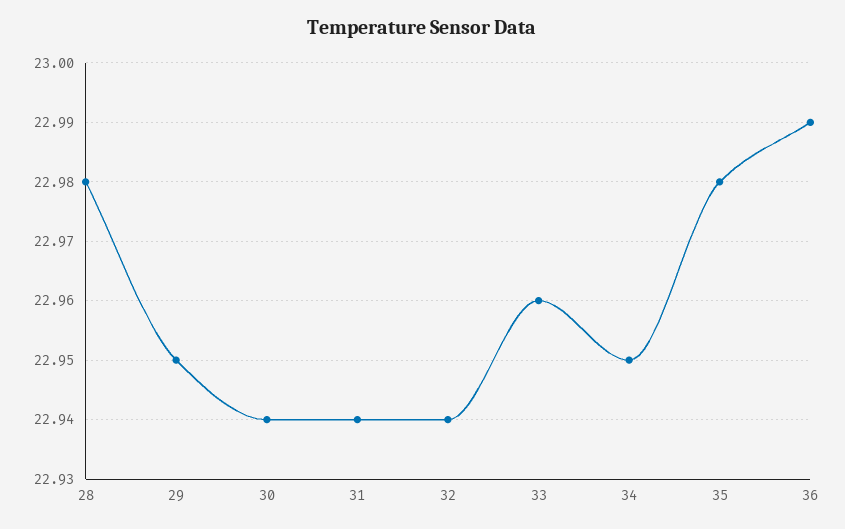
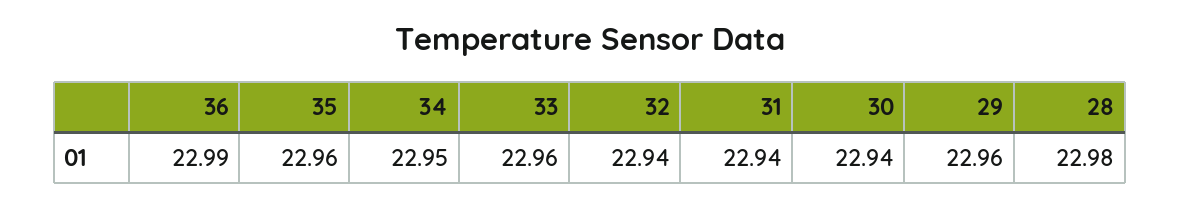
  {
    "28": 22.98,
-   "29": 22.95,
+   "29": 22.96,
    "30": 22.94,
    "31": 22.94,
    "32": 22.94,
    "33": 22.96,
    "34": 22.95,
-   "35": 22.98,
+   "35": 22.96,
    "36": 22.99
  }

